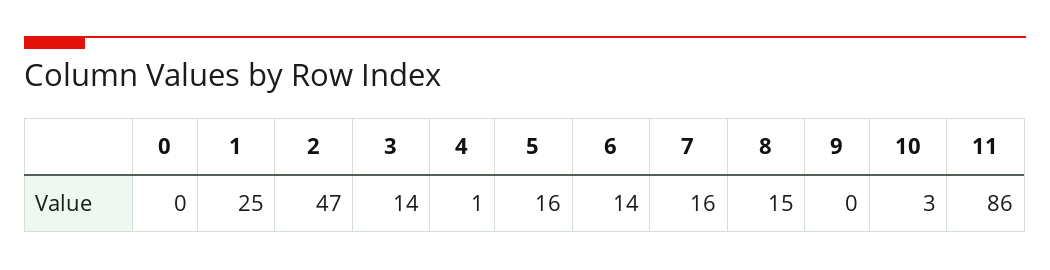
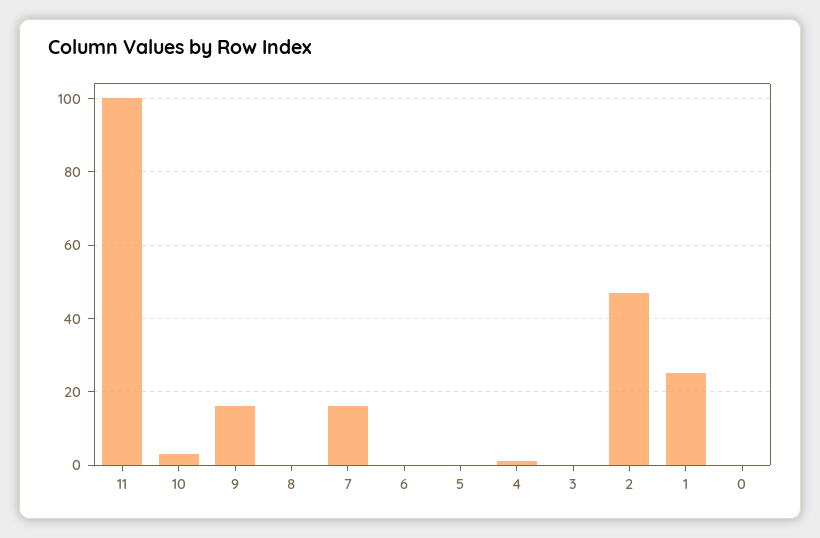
  {
    "0": 0,
    "1": 25,
    "2": 47,
-   "3": 14,
+   "3": 0,
    "4": 1,
-   "5": 16,
+   "5": 0,
-   "6": 14,
+   "6": 0,
    "7": 16,
-   "8": 15,
+   "8": 0,
-   "9": 0,
+   "9": 15,
    "10": 3,
-   "11": 86
+   "11": 100
  }

